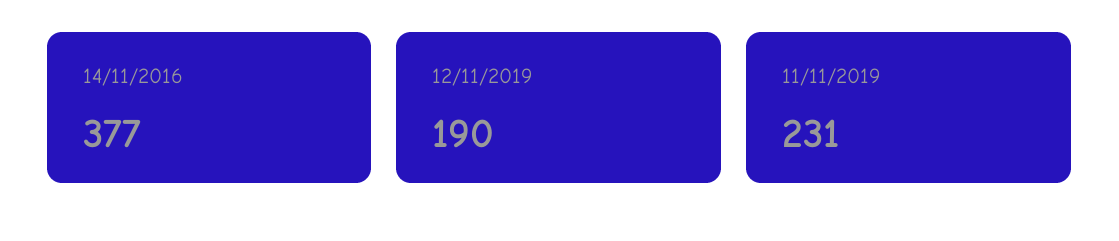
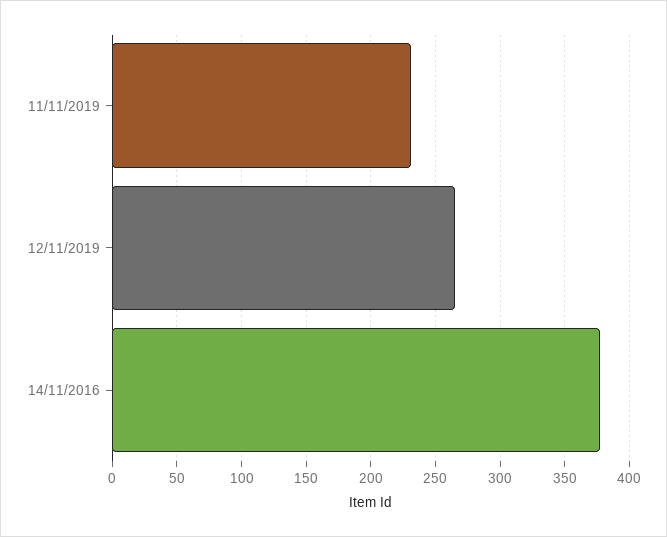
  {
    "14/11/2016": 377,
-   "12/11/2019": 190,
+   "12/11/2019": 265,
    "11/11/2019": 231
  }

